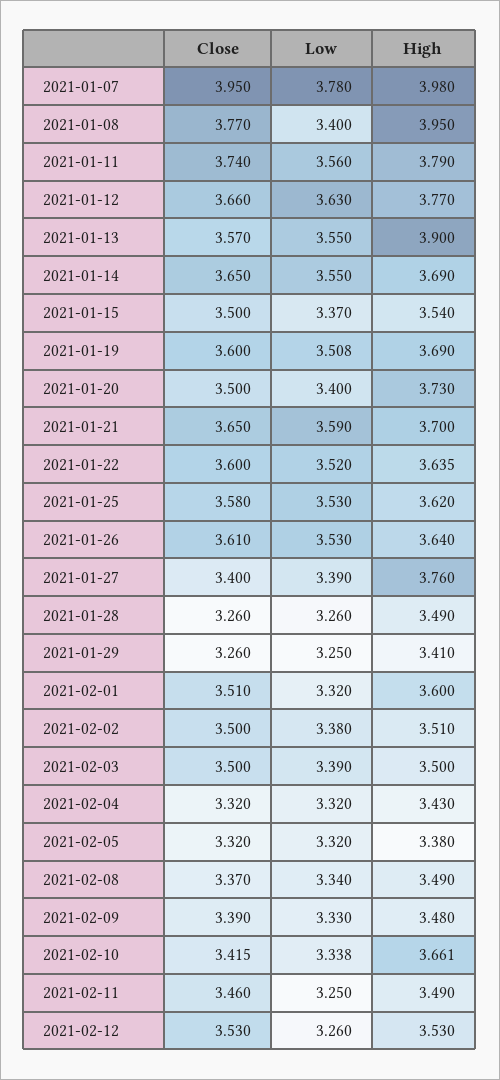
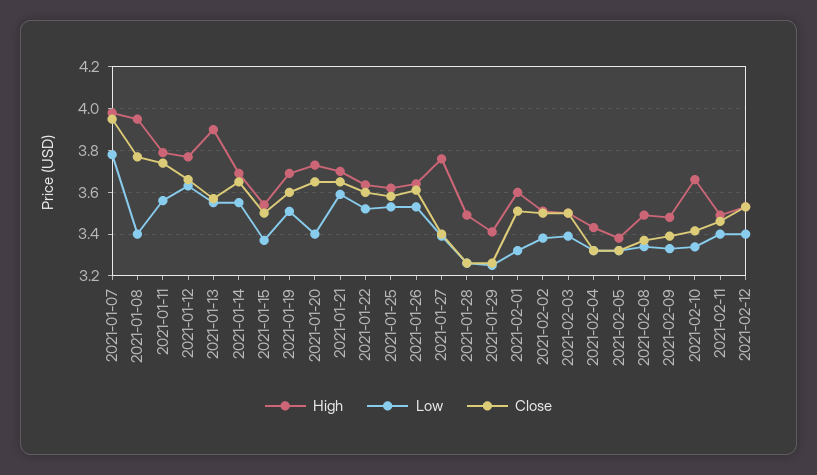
  {
    "Close": {
      "2021-01-07": 3.95,
      "2021-01-08": 3.77,
      "2021-01-11": 3.74,
      "2021-01-12": 3.66,
      "2021-01-13": 3.57,
      "2021-01-14": 3.65,
      "2021-01-15": 3.5,
      "2021-01-19": 3.6,
-     "2021-01-20": 3.5,
+     "2021-01-20": 3.65,
      "2021-01-21": 3.65,
      "2021-01-22": 3.6,
      "2021-01-25": 3.58,
      "2021-01-26": 3.61,
      "2021-01-27": 3.4,
      "2021-01-28": 3.26,
      "2021-01-29": 3.26,
      "2021-02-01": 3.51,
      "2021-02-02": 3.5,
      "2021-02-03": 3.5,
      "2021-02-04": 3.32,
      "2021-02-05": 3.32,
      "2021-02-08": 3.37,
      "2021-02-09": 3.39,
      "2021-02-10": 3.415,
      "2021-02-11": 3.46,
      "2021-02-12": 3.53
    },
    "Low": {
      "2021-01-07": 3.78,
      "2021-01-08": 3.4,
      "2021-01-11": 3.56,
      "2021-01-12": 3.63,
      "2021-01-13": 3.55,
      "2021-01-14": 3.55,
      "2021-01-15": 3.37,
      "2021-01-19": 3.508,
      "2021-01-20": 3.4,
      "2021-01-21": 3.59,
      "2021-01-22": 3.52,
      "2021-01-25": 3.53,
      "2021-01-26": 3.53,
      "2021-01-27": 3.39,
      "2021-01-28": 3.26,
      "2021-01-29": 3.25,
      "2021-02-01": 3.32,
      "2021-02-02": 3.38,
      "2021-02-03": 3.39,
      "2021-02-04": 3.32,
      "2021-02-05": 3.32,
      "2021-02-08": 3.34,
      "2021-02-09": 3.33,
      "2021-02-10": 3.338,
-     "2021-02-11": 3.25,
+     "2021-02-11": 3.4,
-     "2021-02-12": 3.26
+     "2021-02-12": 3.4
    },
    "High": {
      "2021-01-07": 3.98,
      "2021-01-08": 3.95,
      "2021-01-11": 3.79,
      "2021-01-12": 3.77,
      "2021-01-13": 3.9,
      "2021-01-14": 3.69,
      "2021-01-15": 3.54,
      "2021-01-19": 3.69,
      "2021-01-20": 3.73,
      "2021-01-21": 3.7,
      "2021-01-22": 3.635,
      "2021-01-25": 3.62,
      "2021-01-26": 3.64,
      "2021-01-27": 3.76,
      "2021-01-28": 3.49,
      "2021-01-29": 3.41,
      "2021-02-01": 3.6,
      "2021-02-02": 3.51,
      "2021-02-03": 3.5,
      "2021-02-04": 3.43,
      "2021-02-05": 3.38,
      "2021-02-08": 3.49,
      "2021-02-09": 3.48,
      "2021-02-10": 3.661,
      "2021-02-11": 3.49,
      "2021-02-12": 3.53
    }
  }

